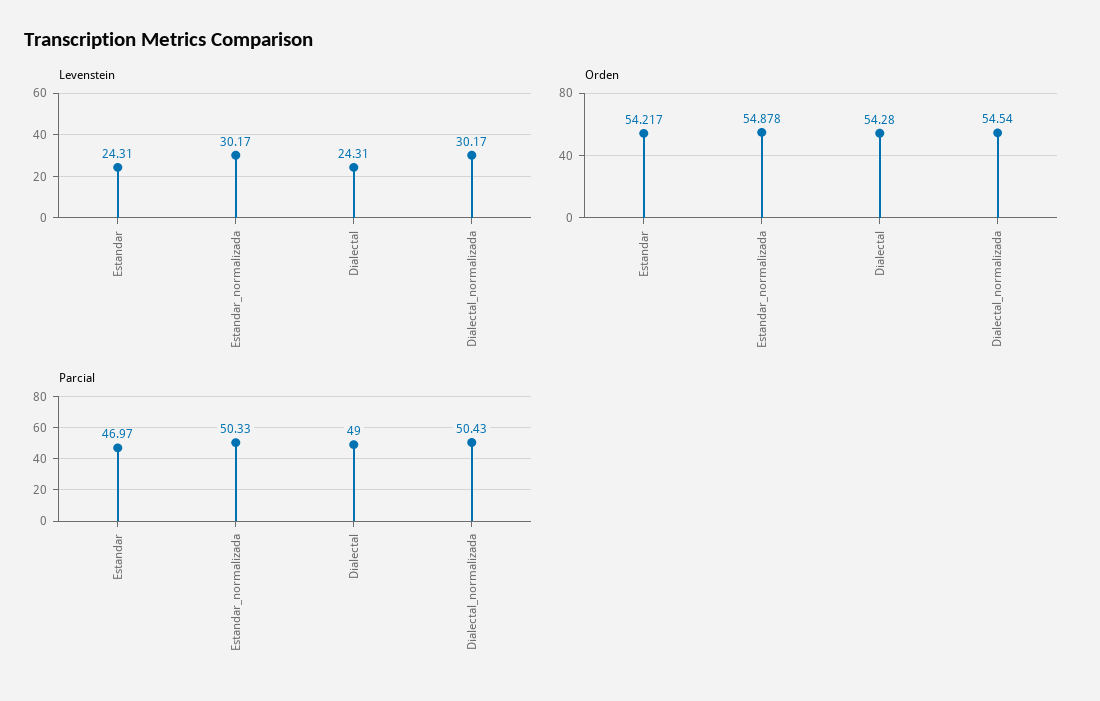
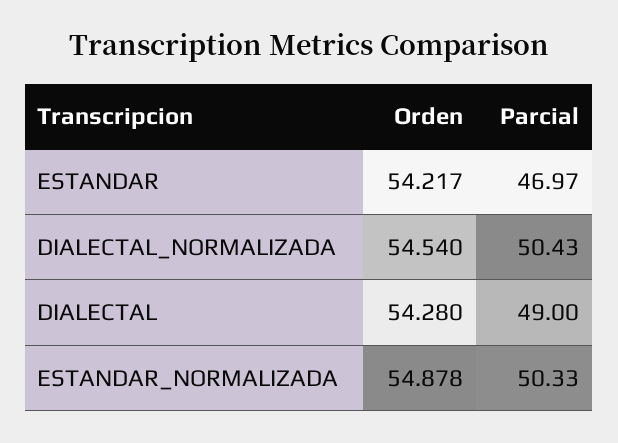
  {
-   "Levenstein": {
-     "Estandar": 24.31,
-     "Estandar_normalizada": 30.17,
-     "Dialectal": 24.31,
-     "Dialectal_normalizada": 30.17
-   },
    "Orden": {
      "Estandar": 54.217,
      "Estandar_normalizada": 54.878,
      "Dialectal": 54.28,
      "Dialectal_normalizada": 54.54
    },
    "Parcial": {
      "Estandar": 46.97,
      "Estandar_normalizada": 50.33,
      "Dialectal": 49,
      "Dialectal_normalizada": 50.43
    }
  }

